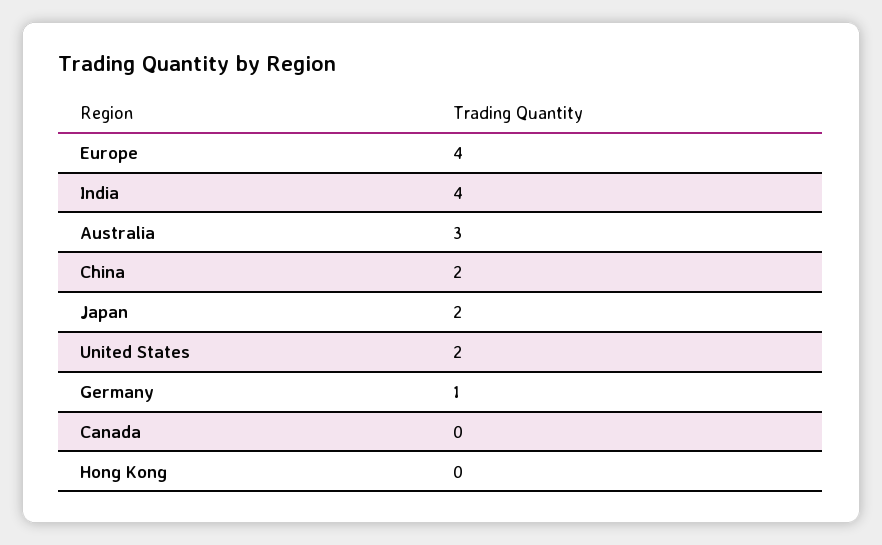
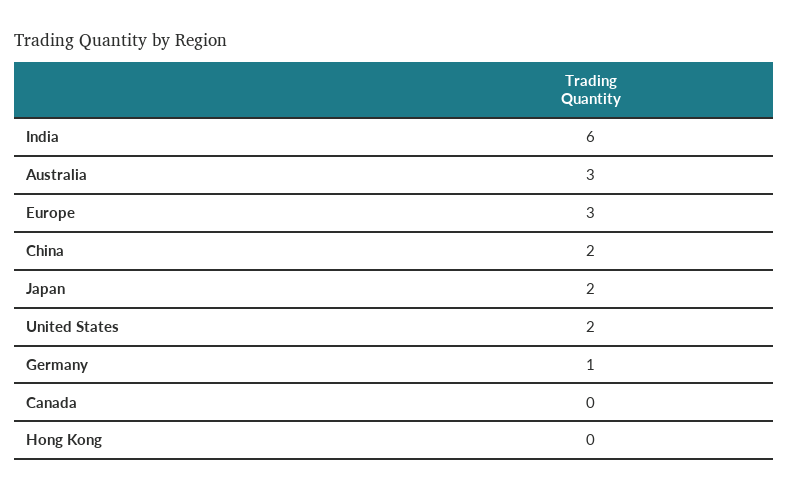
  {
-   "Europe": 4,
+   "Europe": 3,
-   "India": 4,
+   "India": 6,
    "Australia": 3,
    "China": 2,
    "Japan": 2,
    "United States": 2,
    "Germany": 1,
    "Canada": 0,
    "Hong Kong": 0
  }

